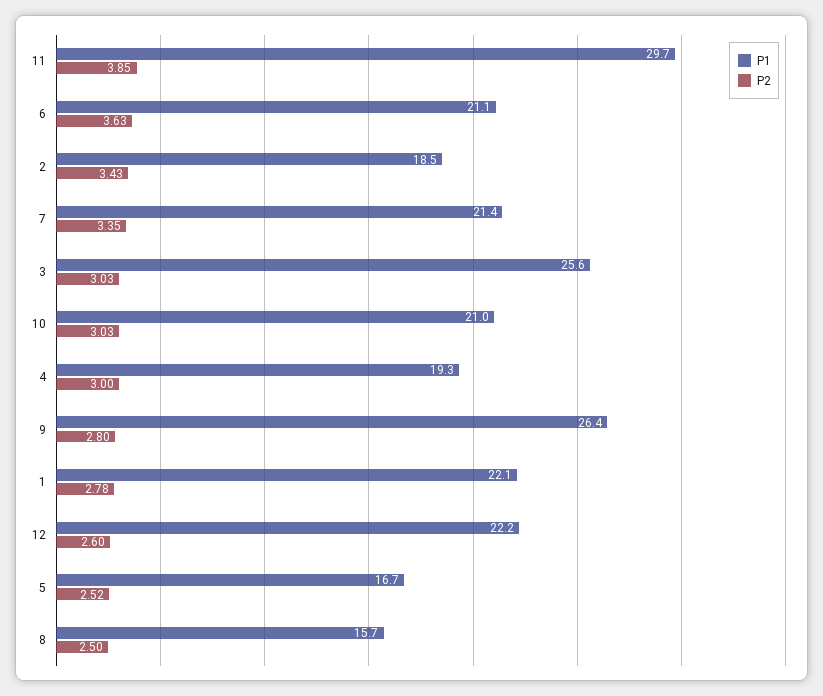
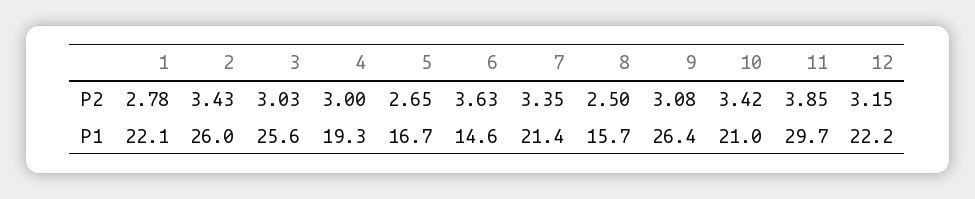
  {
    "P1": {
      "11": 29.7,
-     "6": 21.1,
+     "6": 14.6,
-     "2": 18.5,
+     "2": 26,
      "7": 21.4,
      "3": 25.6,
      "10": 21,
      "4": 19.3,
      "9": 26.4,
      "1": 22.1,
      "12": 22.2,
      "5": 16.7,
      "8": 15.7
    },
    "P2": {
      "11": 3.85,
      "6": 3.63,
      "2": 3.43,
      "7": 3.35,
      "3": 3.03,
-     "10": 3.03,
+     "10": 3.42,
      "4": 3,
-     "9": 2.8,
+     "9": 3.08,
      "1": 2.78,
-     "12": 2.6,
+     "12": 3.15,
-     "5": 2.52,
+     "5": 2.65,
      "8": 2.5
    }
  }

